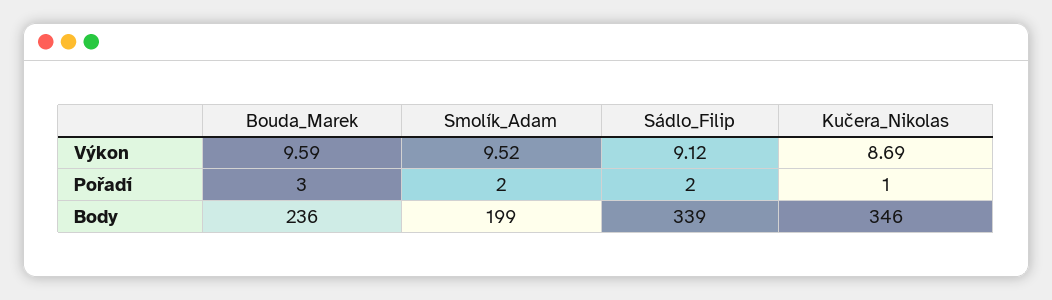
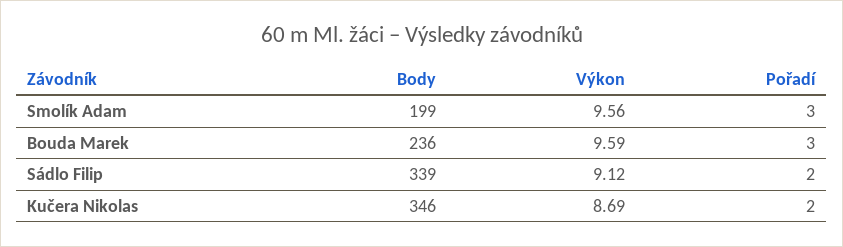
  {
    "Bouda_Marek": {
      "Výkon": 9.59,
      "Pořadí": 3,
      "Body": 236
    },
    "Smolík_Adam": {
-     "Výkon": 9.52,
+     "Výkon": 9.56,
-     "Pořadí": 2,
+     "Pořadí": 3,
      "Body": 199
    },
    "Sádlo_Filip": {
      "Výkon": 9.12,
      "Pořadí": 2,
      "Body": 339
    },
    "Kučera_Nikolas": {
      "Výkon": 8.69,
-     "Pořadí": 1,
+     "Pořadí": 2,
      "Body": 346
    }
  }

